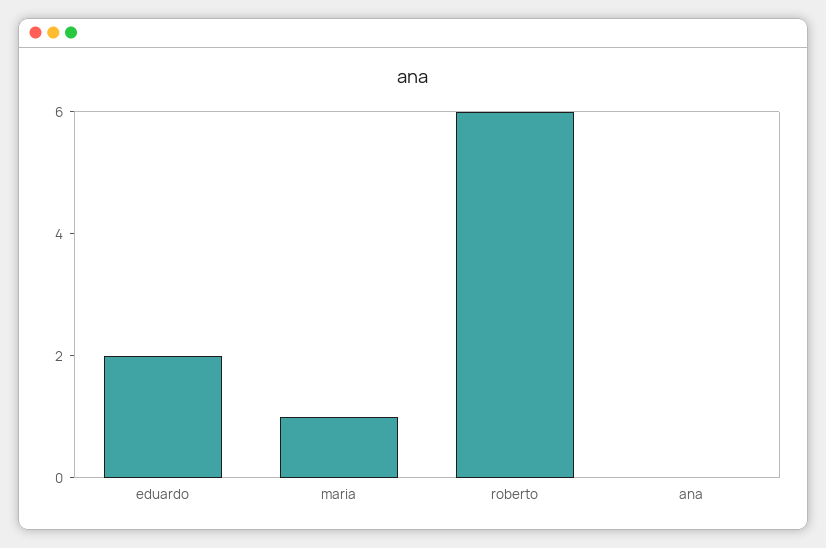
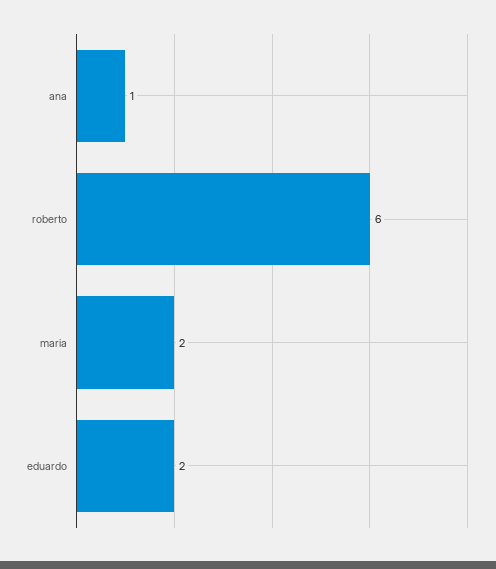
  {
    "eduardo": 2,
-   "maria": 1,
+   "maria": 2,
    "roberto": 6,
-   "ana": 0
+   "ana": 1
  }

